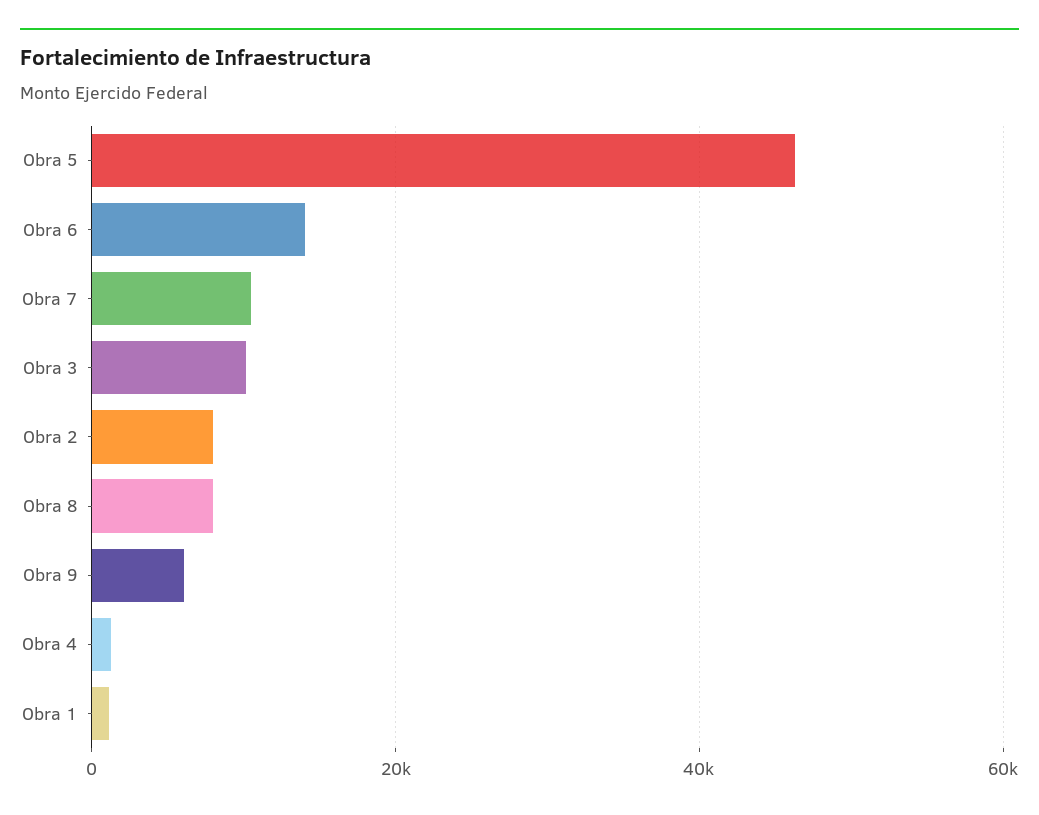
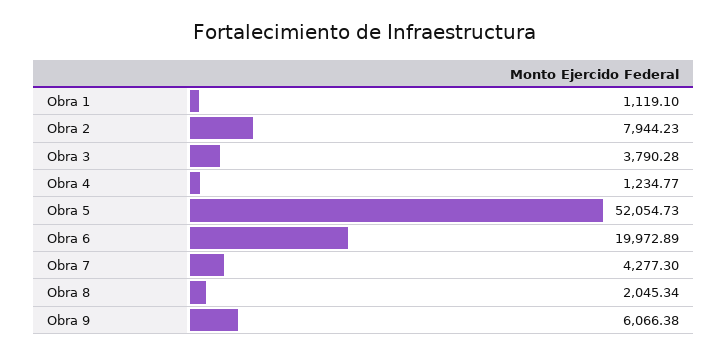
  {
-   "Obra 5": 46000,
+   "Obra 5": 52054.73,
-   "Obra 6": 14000,
+   "Obra 6": 19972.89,
-   "Obra 7": 10000,
+   "Obra 7": 4277.3,
-   "Obra 3": 10000,
+   "Obra 3": 3790.28,
    "Obra 2": 7944.23,
-   "Obra 8": 8000,
+   "Obra 8": 2045.34,
    "Obra 9": 6066.38,
    "Obra 4": 1234.77,
    "Obra 1": 1119.1
  }

